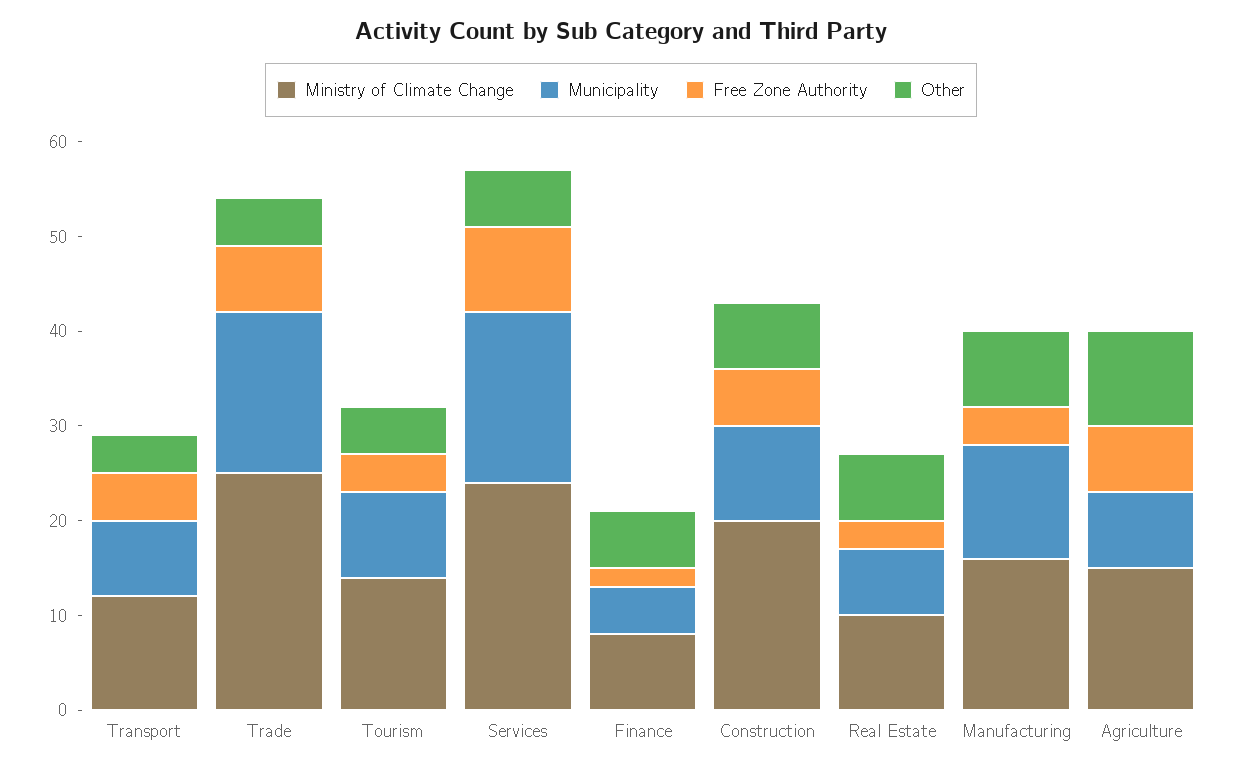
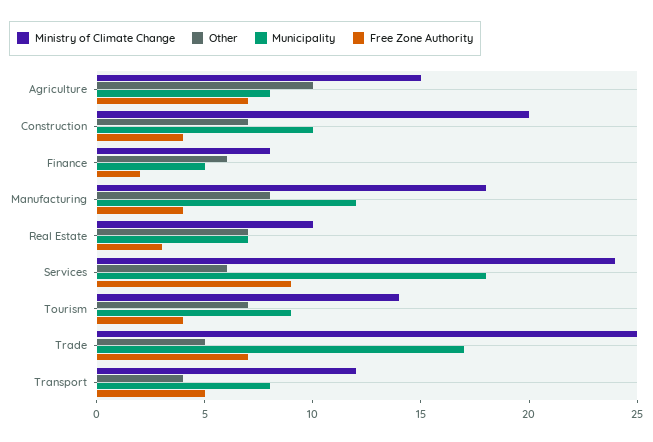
  {
    "Ministry of Climate Change": {
      "Transport": 12,
      "Trade": 25,
      "Tourism": 14,
      "Services": 24,
      "Finance": 8,
      "Construction": 20,
      "Real Estate": 10,
-     "Manufacturing": 16,
+     "Manufacturing": 18,
      "Agriculture": 15
    },
    "Municipality": {
      "Transport": 8,
      "Trade": 17,
      "Tourism": 9,
      "Services": 18,
      "Finance": 5,
      "Construction": 10,
      "Real Estate": 7,
      "Manufacturing": 12,
      "Agriculture": 8
    },
    "Free Zone Authority": {
      "Transport": 5,
      "Trade": 7,
      "Tourism": 4,
      "Services": 9,
      "Finance": 2,
-     "Construction": 6,
+     "Construction": 4,
      "Real Estate": 3,
      "Manufacturing": 4,
      "Agriculture": 7
    },
    "Other": {
      "Transport": 4,
      "Trade": 5,
-     "Tourism": 5,
+     "Tourism": 7,
      "Services": 6,
      "Finance": 6,
      "Construction": 7,
      "Real Estate": 7,
      "Manufacturing": 8,
      "Agriculture": 10
    }
  }

